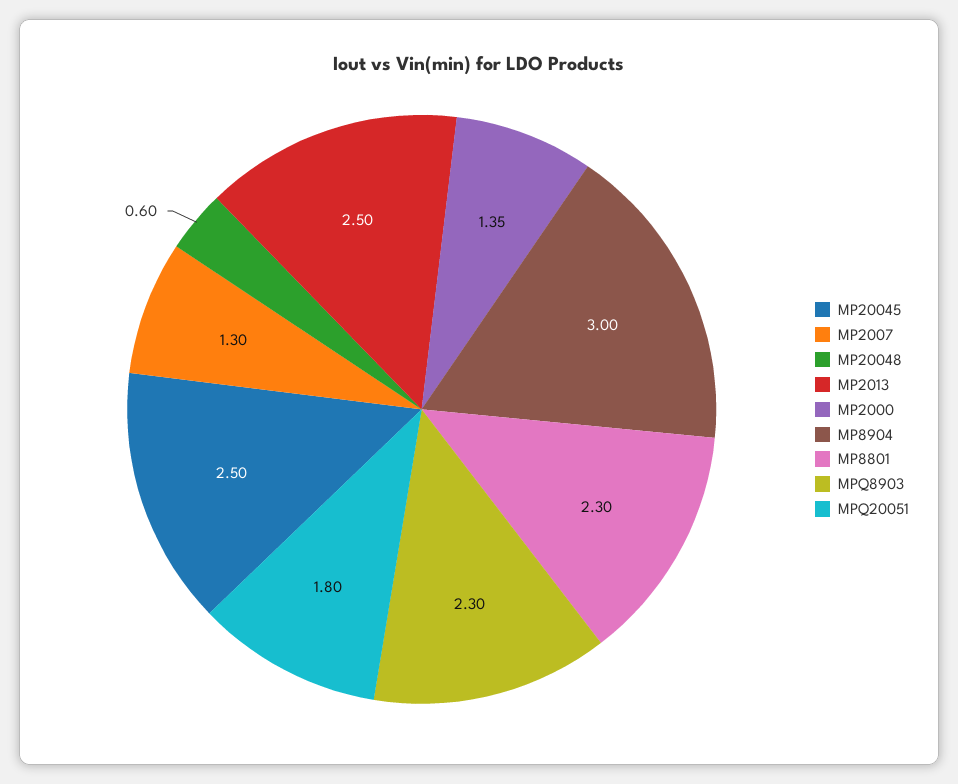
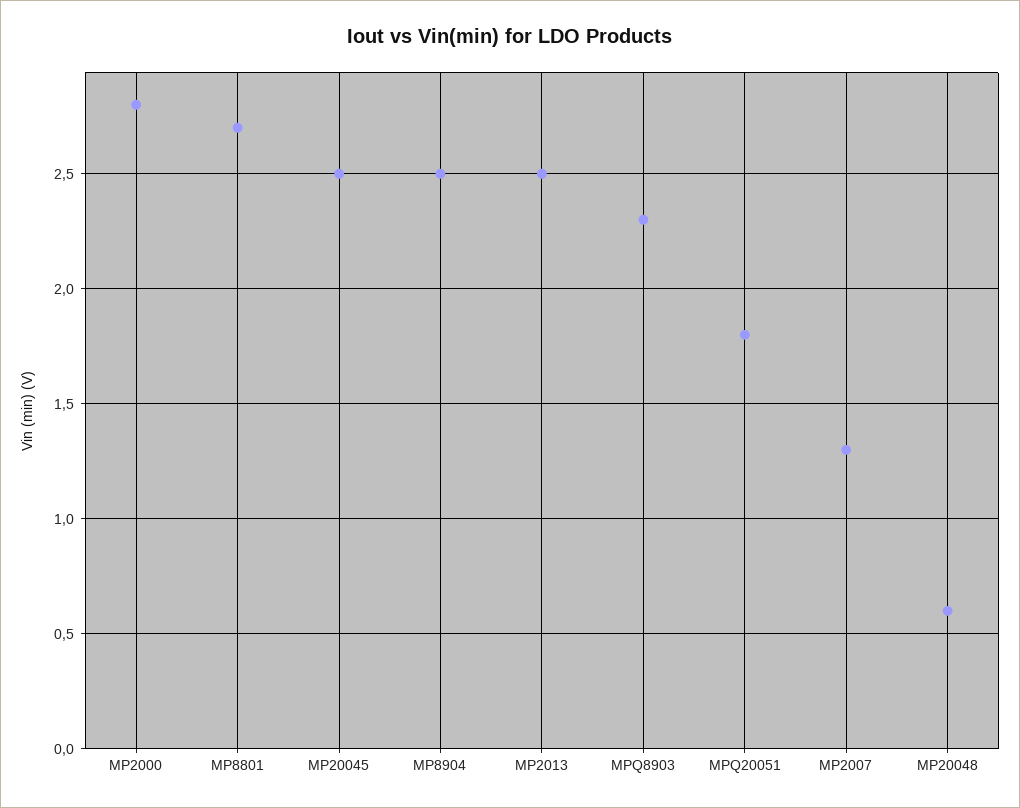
  {
    "MP20045": 2.5,
    "MP2007": 1.3,
    "MP20048": 0.6,
    "MP2013": 2.5,
-   "MP2000": 1.35,
+   "MP2000": 2.8,
-   "MP8904": 3,
+   "MP8904": 2.5,
-   "MP8801": 2.3,
+   "MP8801": 2.7,
    "MPQ8903": 2.3,
    "MPQ20051": 1.8
  }

